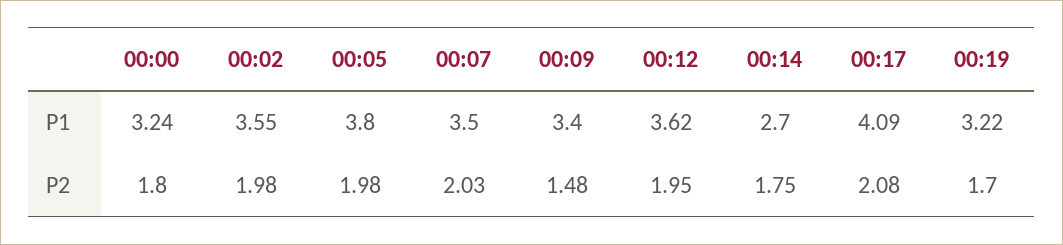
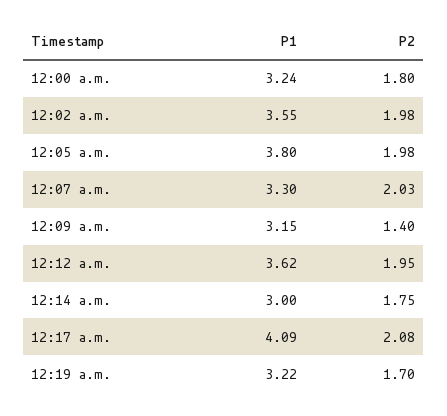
  {
    "00:00": {
      "P1": 3.24,
      "P2": 1.8
    },
    "00:02": {
      "P1": 3.55,
      "P2": 1.98
    },
    "00:05": {
      "P1": 3.8,
      "P2": 1.98
    },
    "00:07": {
-     "P1": 3.5,
+     "P1": 3.3,
      "P2": 2.03
    },
    "00:09": {
-     "P1": 3.4,
+     "P1": 3.15,
-     "P2": 1.48
+     "P2": 1.4
    },
    "00:12": {
      "P1": 3.62,
      "P2": 1.95
    },
    "00:14": {
-     "P1": 2.7,
+     "P1": 3,
      "P2": 1.75
    },
    "00:17": {
      "P1": 4.09,
      "P2": 2.08
    },
    "00:19": {
      "P1": 3.22,
      "P2": 1.7
    }
  }

